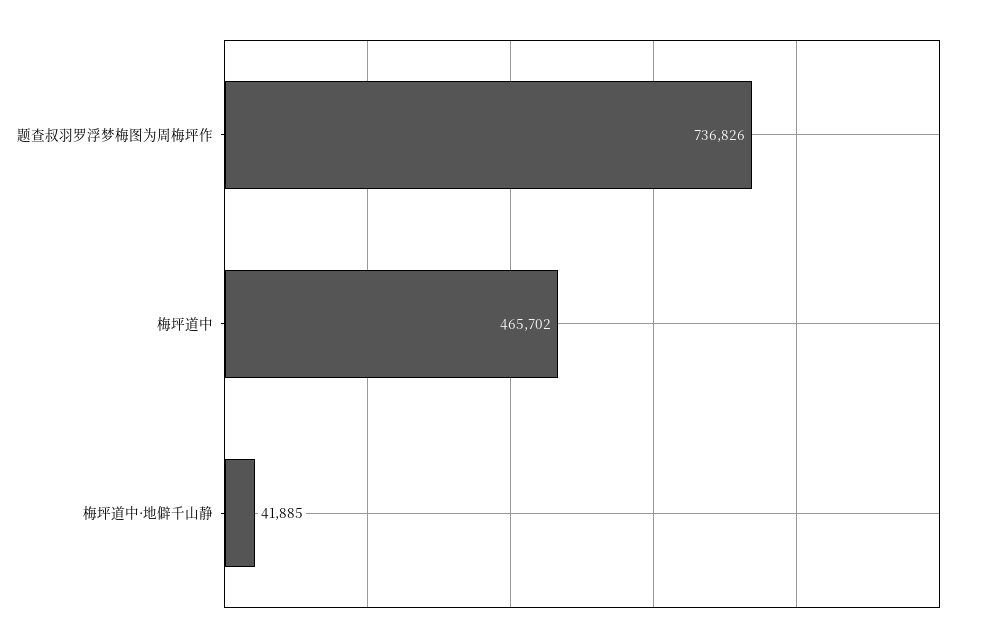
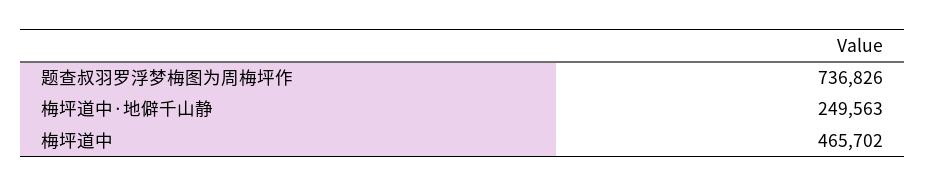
  {
    "题查叔羽罗浮梦梅图为周梅坪作": 736826,
    "梅坪道中": 465702,
-   "梅坪道中·地僻千山静": 41885
+   "梅坪道中·地僻千山静": 249563
  }

